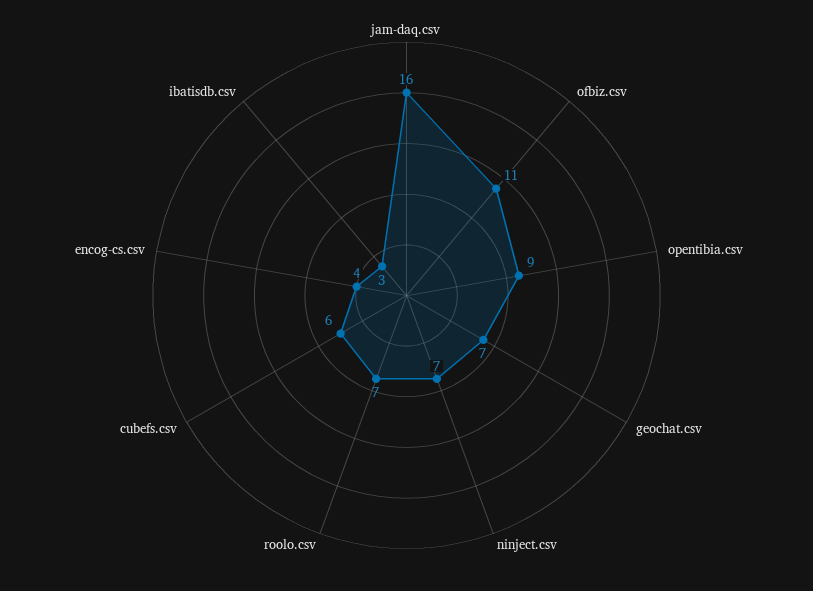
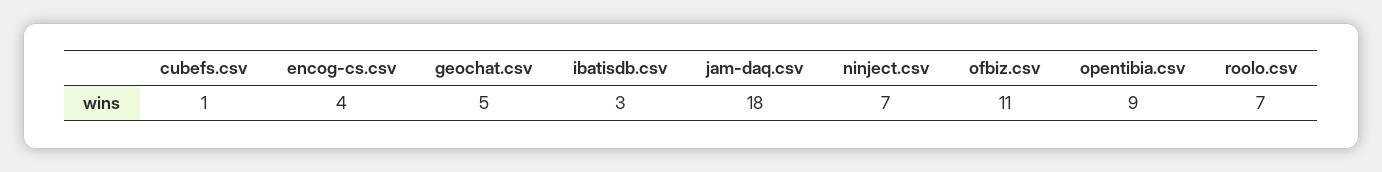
  {
-   "jam-daq.csv": 16,
+   "jam-daq.csv": 18,
    "ofbiz.csv": 11,
    "opentibia.csv": 9,
-   "geochat.csv": 7,
+   "geochat.csv": 5,
    "ninject.csv": 7,
    "roolo.csv": 7,
-   "cubefs.csv": 6,
+   "cubefs.csv": 1,
    "encog-cs.csv": 4,
    "ibatisdb.csv": 3
  }

